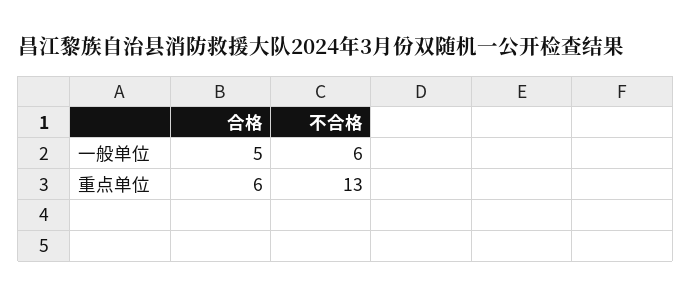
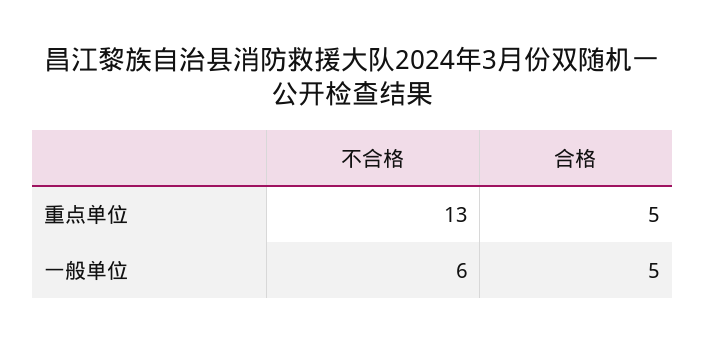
  {
    "合格": {
      "一般单位": 5,
-     "重点单位": 6
+     "重点单位": 5
    },
    "不合格": {
      "一般单位": 6,
      "重点单位": 13
    }
  }

